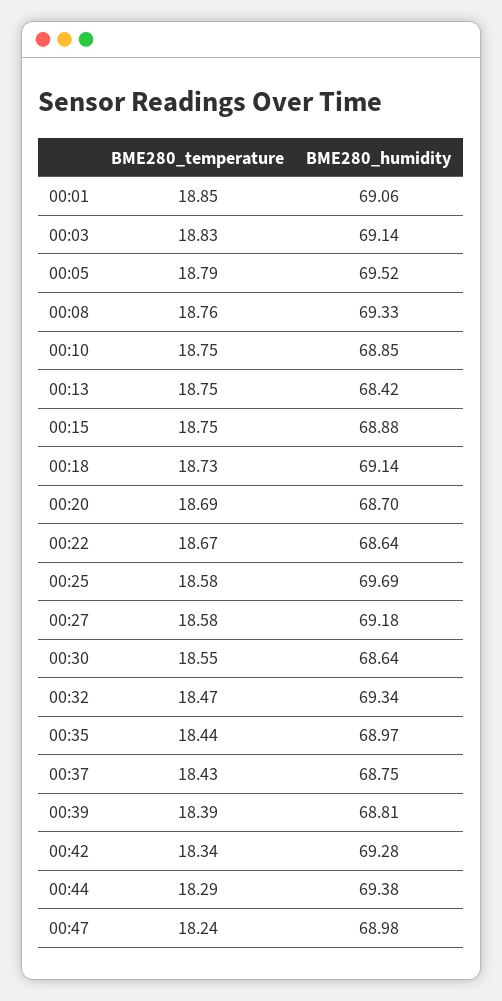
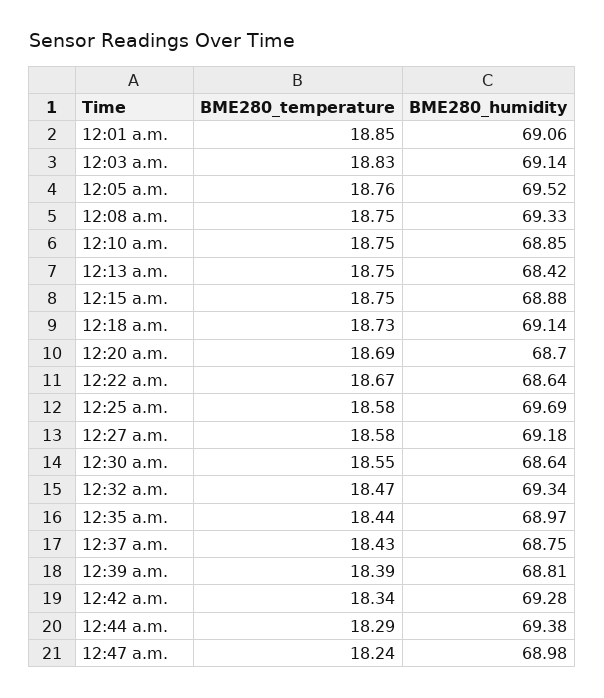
  {
    "BME280_temperature": {
      "00:01": 18.85,
      "00:03": 18.83,
-     "00:05": 18.79,
+     "00:05": 18.76,
-     "00:08": 18.76,
+     "00:08": 18.75,
      "00:10": 18.75,
      "00:13": 18.75,
      "00:15": 18.75,
      "00:18": 18.73,
      "00:20": 18.69,
      "00:22": 18.67,
      "00:25": 18.58,
      "00:27": 18.58,
      "00:30": 18.55,
      "00:32": 18.47,
      "00:35": 18.44,
      "00:37": 18.43,
      "00:39": 18.39,
      "00:42": 18.34,
      "00:44": 18.29,
      "00:47": 18.24
    },
    "BME280_humidity": {
      "00:01": 69.06,
      "00:03": 69.14,
      "00:05": 69.52,
      "00:08": 69.33,
      "00:10": 68.85,
      "00:13": 68.42,
      "00:15": 68.88,
      "00:18": 69.14,
      "00:20": 68.7,
      "00:22": 68.64,
      "00:25": 69.69,
      "00:27": 69.18,
      "00:30": 68.64,
      "00:32": 69.34,
      "00:35": 68.97,
      "00:37": 68.75,
      "00:39": 68.81,
      "00:42": 69.28,
      "00:44": 69.38,
      "00:47": 68.98
    }
  }

